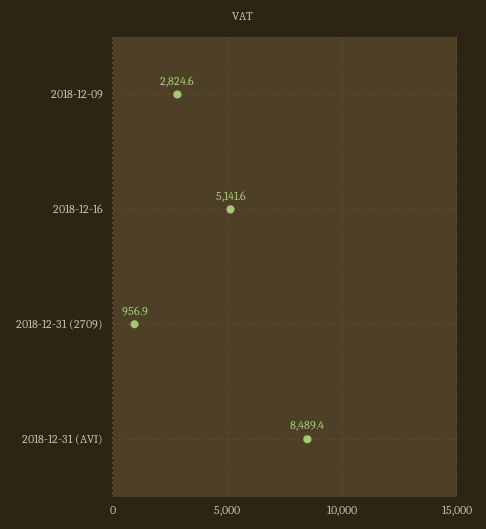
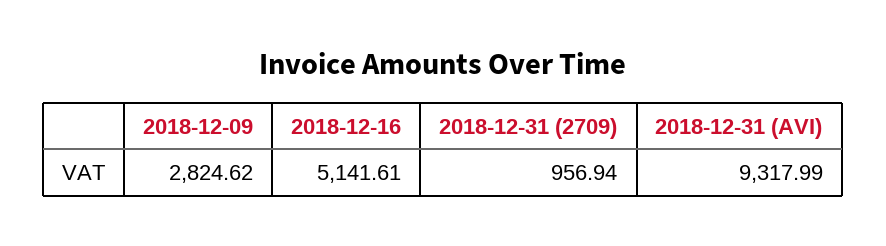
  {
    "2018-12-09": 2824.62,
    "2018-12-16": 5141.61,
    "2018-12-31 (2709)": 956.94,
-   "2018-12-31 (AVI)": 8489.4
+   "2018-12-31 (AVI)": 9317.99
  }

